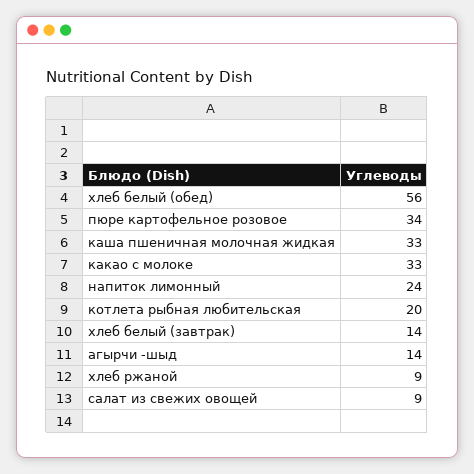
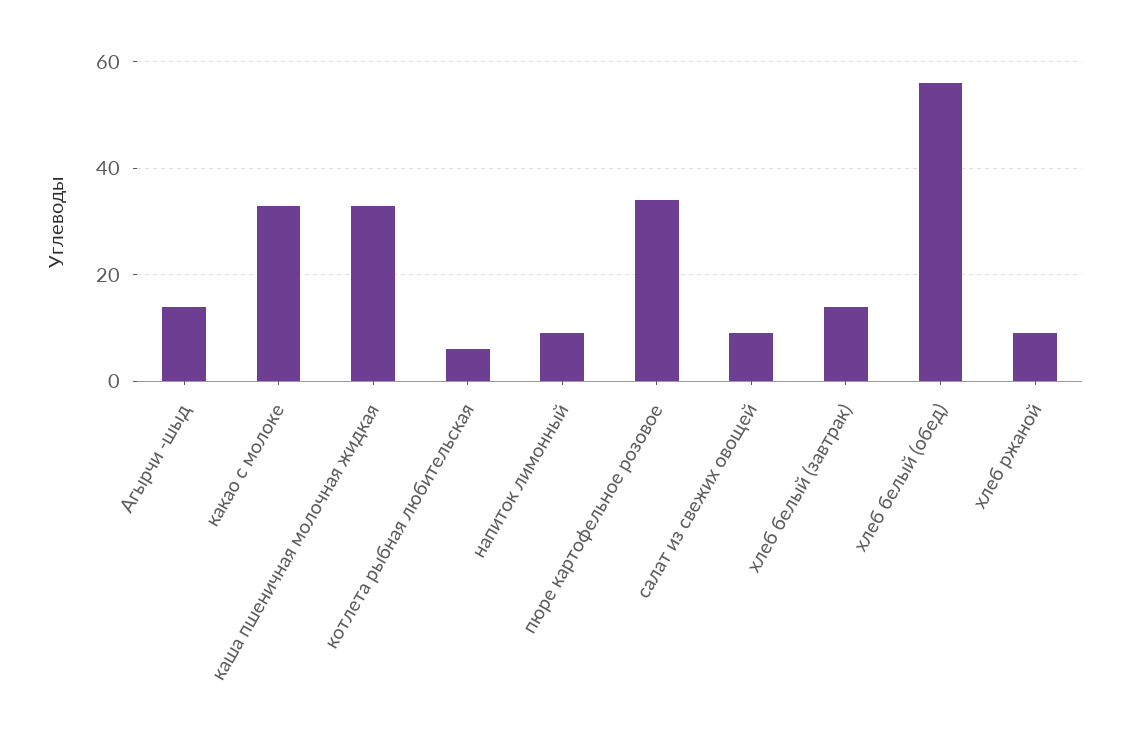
  {
    "хлеб белый (обед)": 56,
    "пюре картофельное розовое": 34,
    "каша пшеничная молочная жидкая": 33,
    "какао с молоке": 33,
-   "напиток лимонный": 24,
+   "напиток лимонный": 10,
-   "котлета рыбная любительская": 20,
+   "котлета рыбная любительская": 5,
    "хлеб белый (завтрак)": 14,
    "агырчи -шыд": 14,
    "хлеб ржаной": 9,
    "салат из свежих овощей": 9
  }

